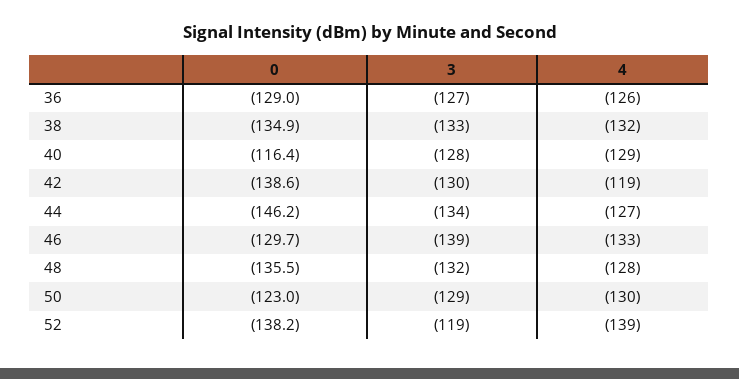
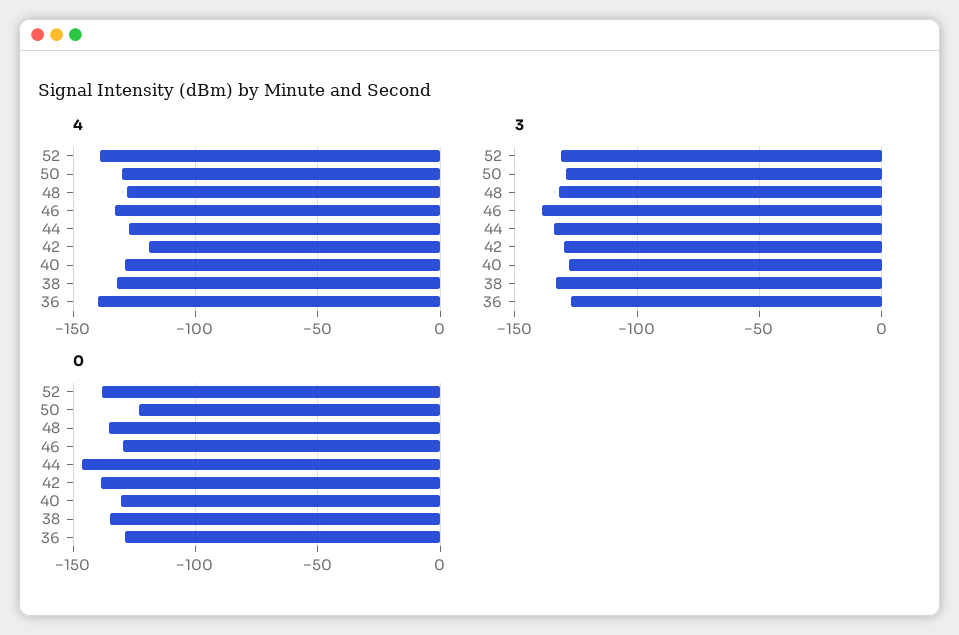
  {
    "0": {
      "36": -129,
      "38": -134.9,
-     "40": -116.4,
+     "40": -130,
      "42": -138.6,
      "44": -146.2,
      "46": -129.7,
      "48": -135.5,
      "50": -123,
      "52": -138.2
    },
    "3": {
      "36": -127,
      "38": -133,
      "40": -128,
      "42": -130,
      "44": -134,
      "46": -139,
      "48": -132,
      "50": -129,
-     "52": -119
+     "52": -130
    },
    "4": {
-     "36": -126,
+     "36": -140,
      "38": -132,
      "40": -129,
      "42": -119,
      "44": -127,
      "46": -133,
      "48": -128,
      "50": -130,
      "52": -139
    }
  }

